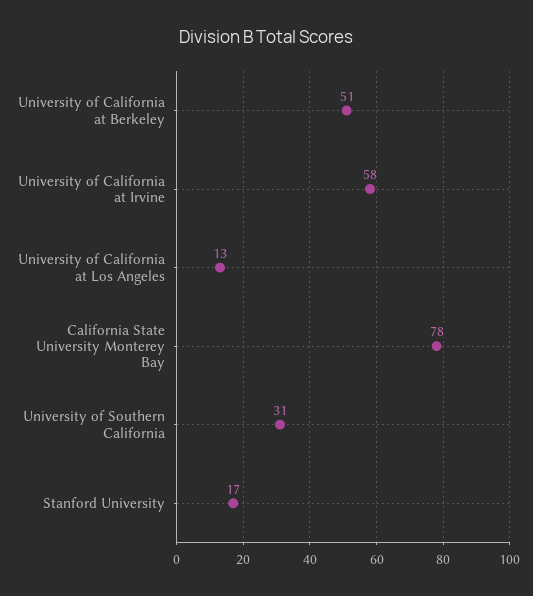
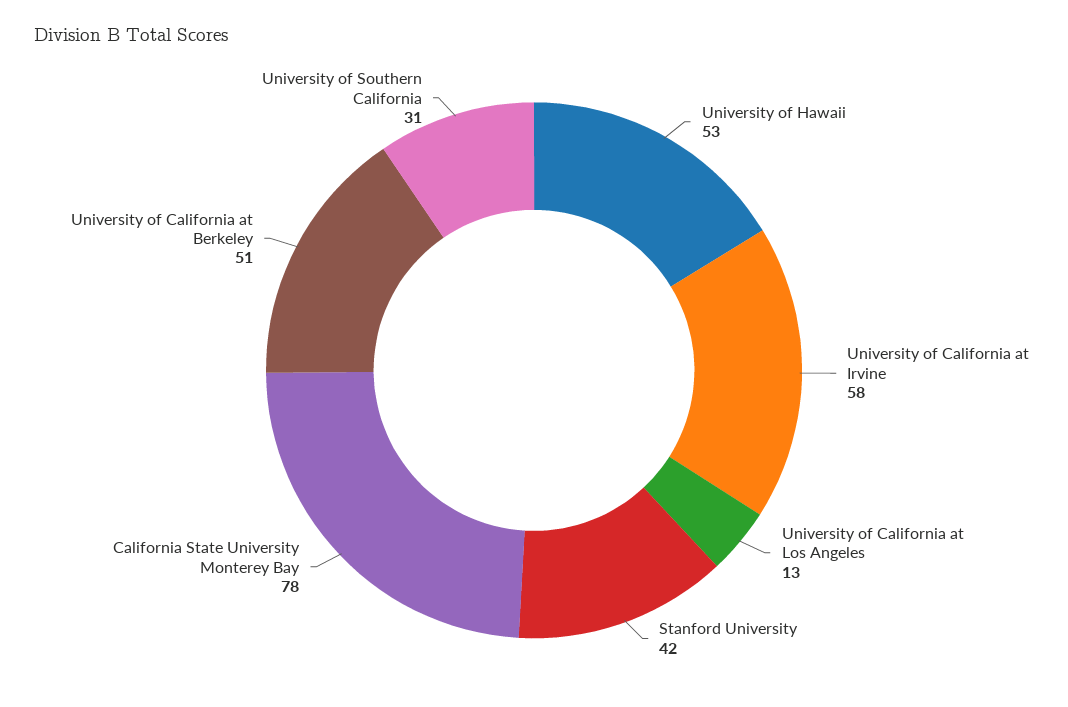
  {
    "University of California at Berkeley": 51,
    "University of California at Irvine": 58,
    "University of California at Los Angeles": 13,
    "California State University Monterey Bay": 78,
    "University of Southern California": 31,
-   "Stanford University": 17
+   "Stanford University": 42,
+   "University of Hawaii": 53
  }

